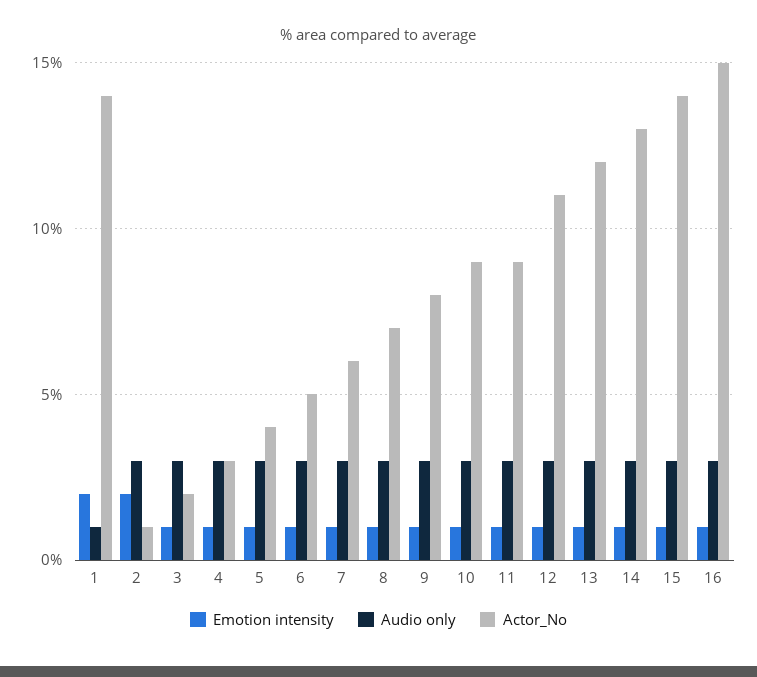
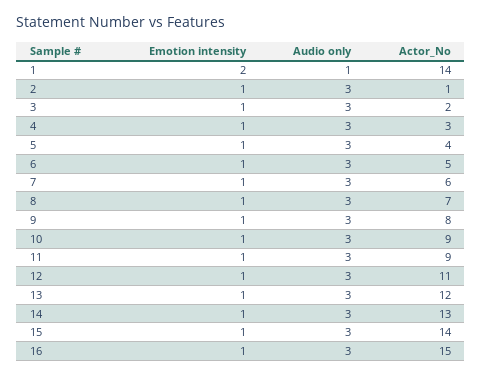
  {
    "Emotion intensity": {
      "1": 2,
-     "2": 2,
+     "2": 1,
      "3": 1,
      "4": 1,
      "5": 1,
      "6": 1,
      "7": 1,
      "8": 1,
      "9": 1,
      "10": 1,
      "11": 1,
      "12": 1,
      "13": 1,
      "14": 1,
      "15": 1,
      "16": 1
    },
    "Audio only": {
      "1": 1,
      "2": 3,
      "3": 3,
      "4": 3,
      "5": 3,
      "6": 3,
      "7": 3,
      "8": 3,
      "9": 3,
      "10": 3,
      "11": 3,
      "12": 3,
      "13": 3,
      "14": 3,
      "15": 3,
      "16": 3
    },
    "Actor_No": {
      "1": 14,
      "2": 1,
      "3": 2,
      "4": 3,
      "5": 4,
      "6": 5,
      "7": 6,
      "8": 7,
      "9": 8,
      "10": 9,
      "11": 9,
      "12": 11,
      "13": 12,
      "14": 13,
      "15": 14,
      "16": 15
    }
  }

